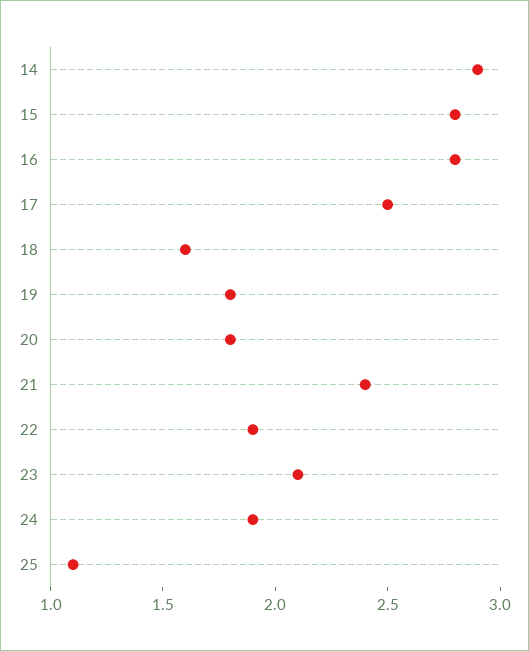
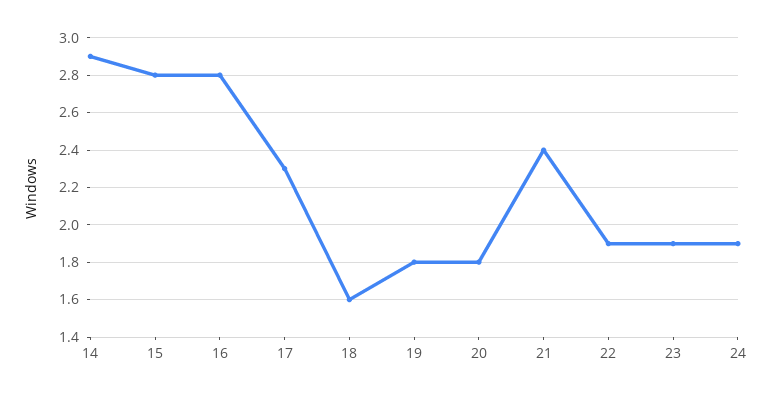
  {
    "14": 2.9,
    "15": 2.8,
    "16": 2.8,
-   "17": 2.5,
+   "17": 2.3,
    "18": 1.6,
    "19": 1.8,
    "20": 1.8,
    "21": 2.4,
    "22": 1.9,
-   "23": 2.1,
+   "23": 1.9,
-   "24": 1.9,
+   "24": 1.9
-   "25": 1.1
  }

